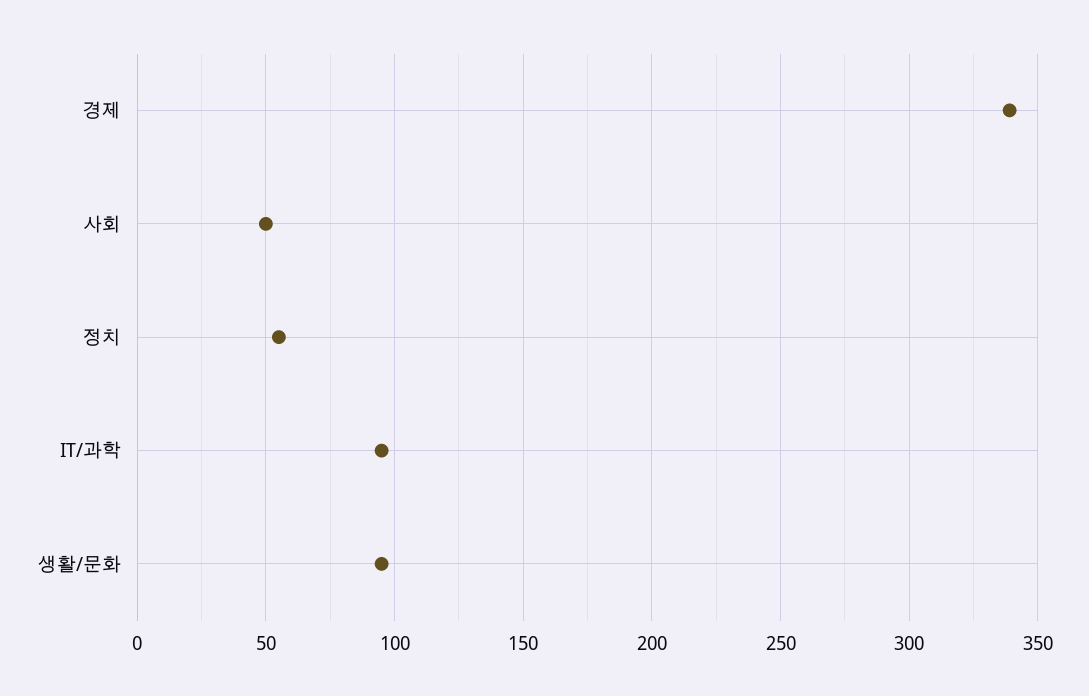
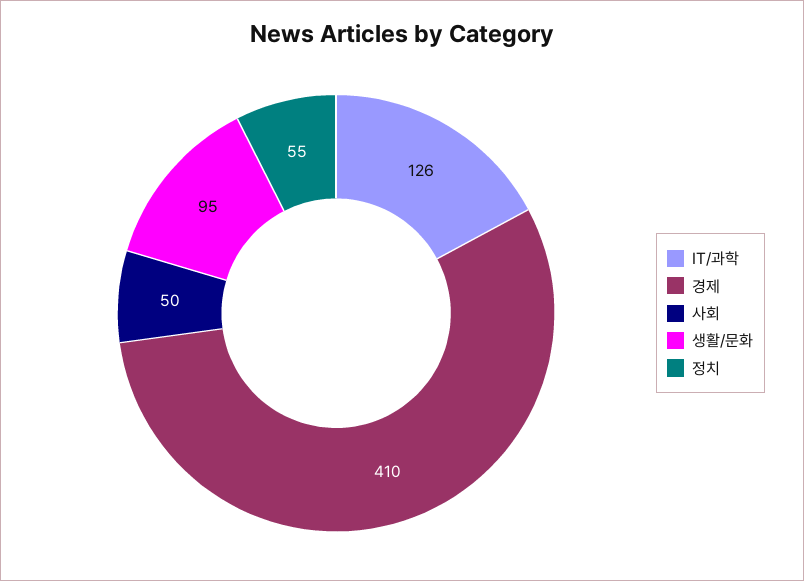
  {
-   "경제": 340,
+   "경제": 410,
    "사회": 50,
    "정치": 55,
-   "IT/과학": 95,
+   "IT/과학": 126,
    "생활/문화": 95
  }

